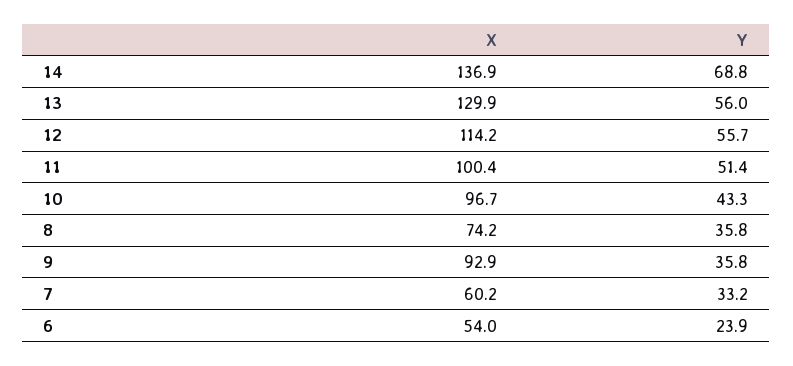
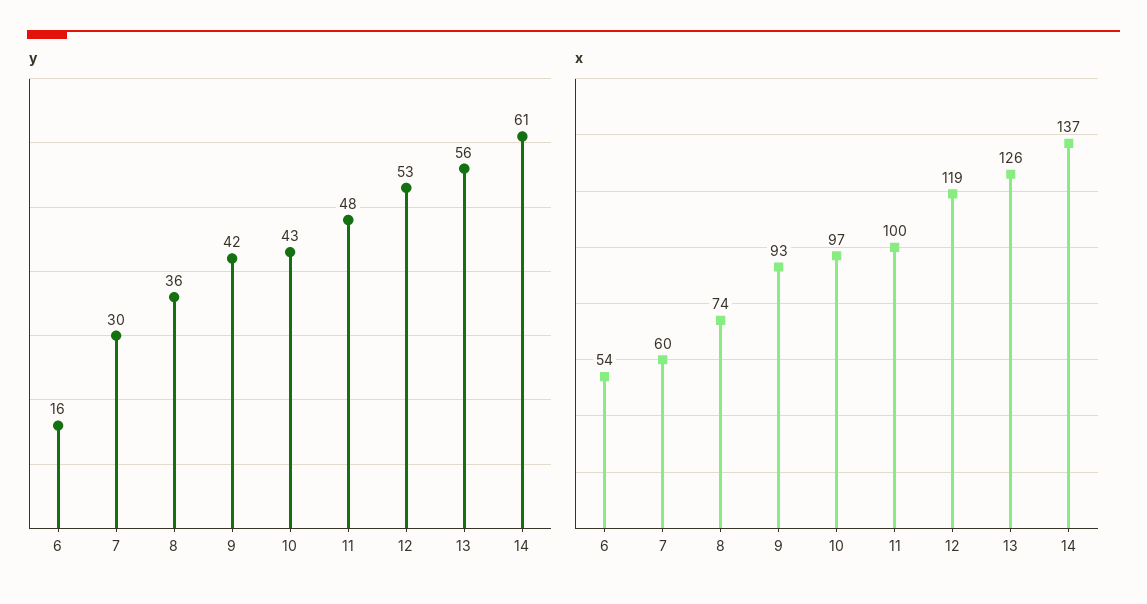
  {
    "X": {
      "14": 136.9,
-     "13": 129.9,
+     "13": 126,
-     "12": 114.2,
+     "12": 119,
      "11": 100.4,
      "10": 96.7,
      "8": 74.2,
      "9": 92.9,
      "7": 60.2,
      "6": 54
    },
    "Y": {
-     "14": 68.8,
+     "14": 61,
      "13": 56,
-     "12": 55.7,
+     "12": 53,
-     "11": 51.4,
+     "11": 48,
      "10": 43.3,
      "8": 35.8,
-     "9": 35.8,
+     "9": 42,
-     "7": 33.2,
+     "7": 30,
-     "6": 23.9
+     "6": 16
    }
  }

